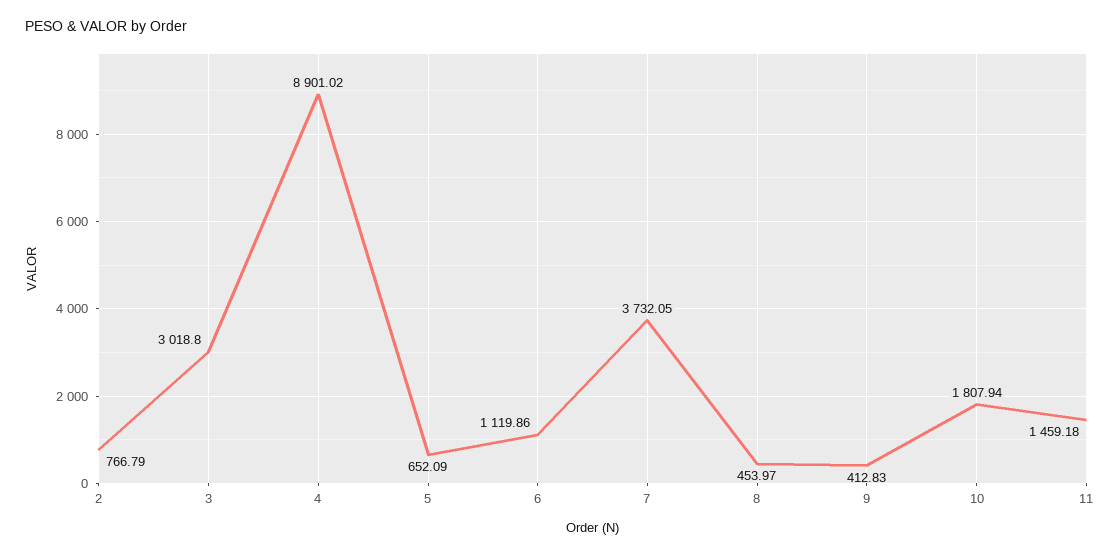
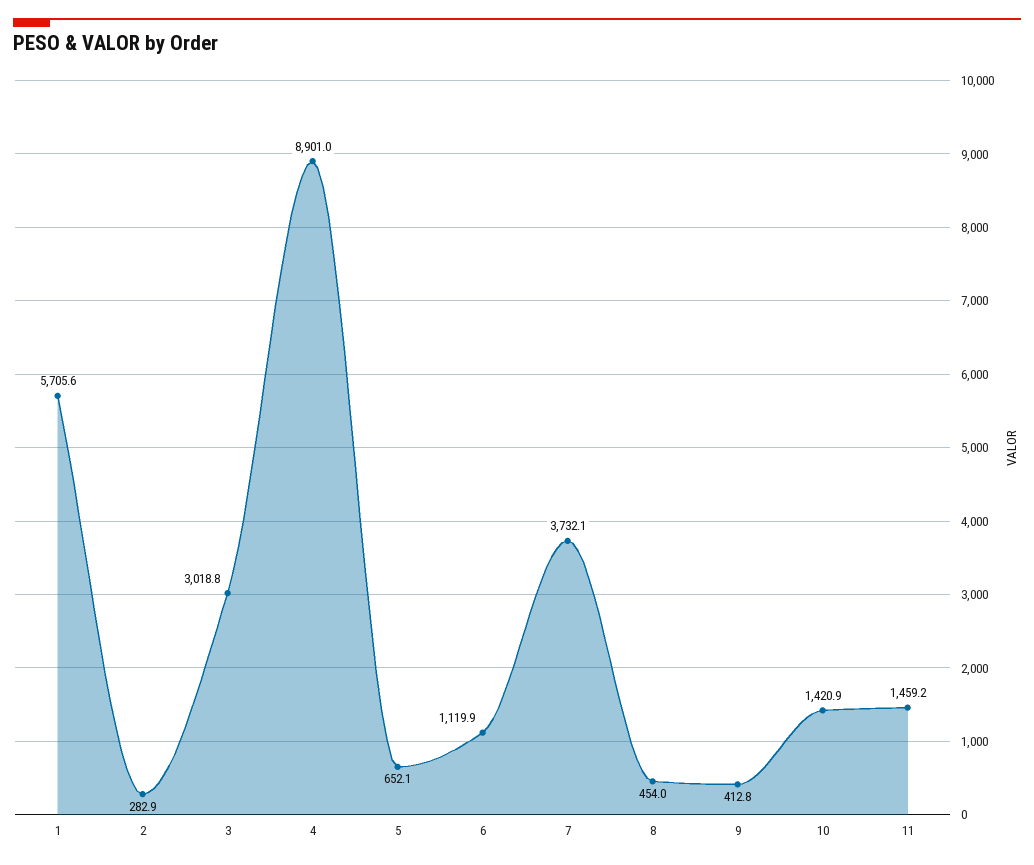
  {
-   "2": 766.79,
+   "2": 282.9,
    "3": 3018.8,
    "4": 8901.02,
    "5": 652.09,
    "6": 1119.86,
    "7": 3732.05,
    "8": 453.97,
    "9": 412.83,
-   "10": 1807.94,
+   "10": 1420.9,
-   "11": 1459.18
+   "11": 1459.18,
+   "1": 5705.6
  }

